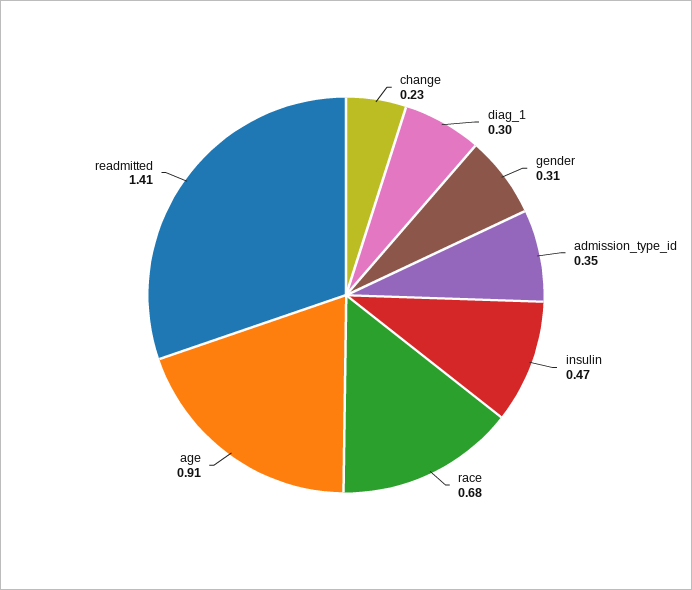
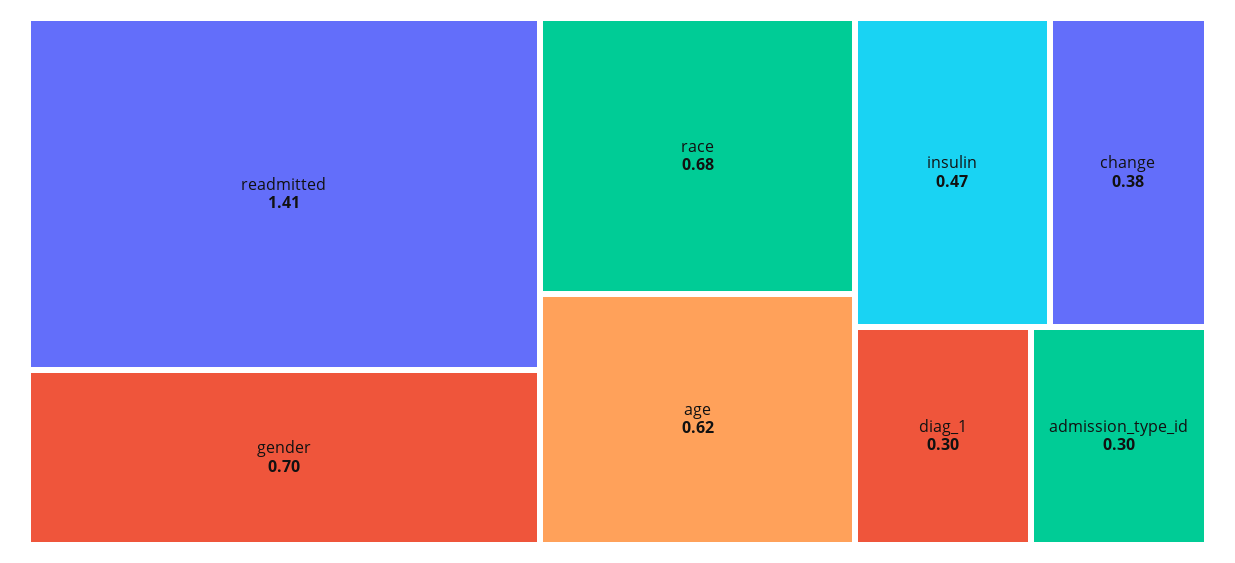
  {
-   "change": 0.23,
+   "change": 0.38,
    "diag_1": 0.3,
-   "gender": 0.31,
+   "gender": 0.7,
-   "admission_type_id": 0.35,
+   "admission_type_id": 0.3,
    "insulin": 0.47,
    "race": 0.68,
-   "age": 0.91,
+   "age": 0.62,
    "readmitted": 1.41
  }

